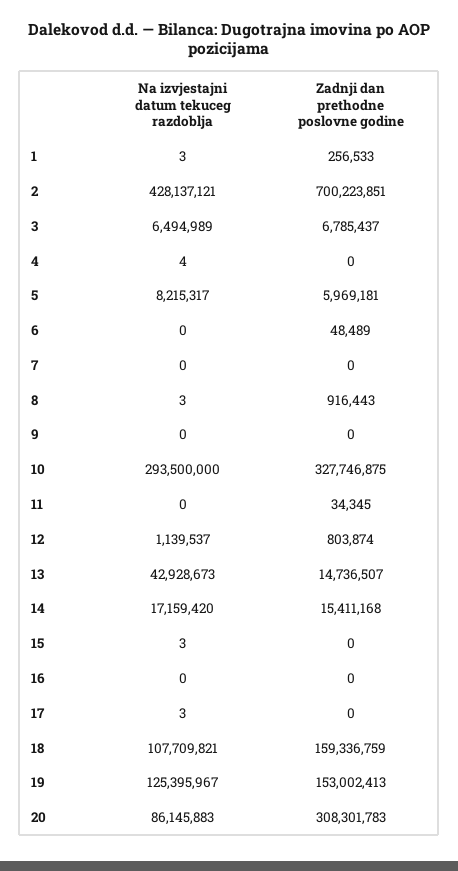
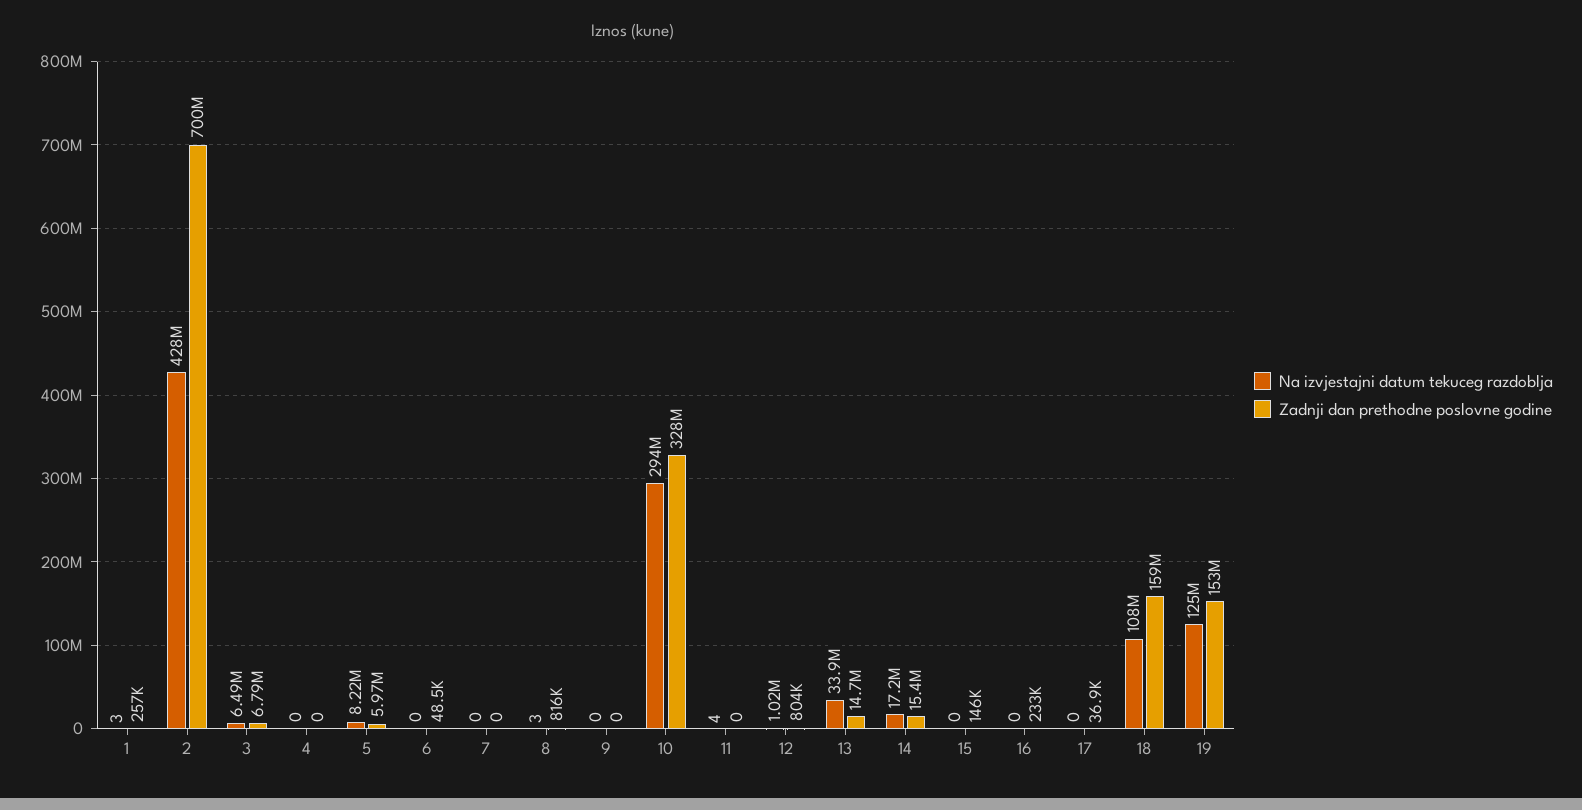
  {
    "Na izvjestajni datum tekuceg razdoblja": {
      "1": 3,
      "2": 428137121,
      "3": 6494989,
-     "4": 4,
+     "4": 0,
      "5": 8215317,
      "6": 0,
      "7": 0,
      "8": 3,
      "9": 0,
      "10": 293500000,
-     "11": 0,
+     "11": 4,
-     "12": 1139537,
+     "12": 1020000,
-     "13": 42928673,
+     "13": 33900000,
      "14": 17159420,
-     "15": 3,
+     "15": 0,
      "16": 0,
-     "17": 3,
+     "17": 0,
      "18": 107709821,
-     "19": 125395967,
+     "19": 125395967
-     "20": 86145883
    },
    "Zadnji dan prethodne poslovne godine": {
      "1": 256533,
      "2": 700223851,
      "3": 6785437,
      "4": 0,
      "5": 5969181,
      "6": 48489,
      "7": 0,
-     "8": 916443,
+     "8": 816000,
      "9": 0,
      "10": 327746875,
-     "11": 34345,
+     "11": 0,
      "12": 803874,
      "13": 14736507,
      "14": 15411168,
-     "15": 0,
+     "15": 146000,
-     "16": 0,
+     "16": 233000,
-     "17": 0,
+     "17": 36900,
      "18": 159336759,
-     "19": 153002413,
+     "19": 153002413
-     "20": 308301783
    }
  }

